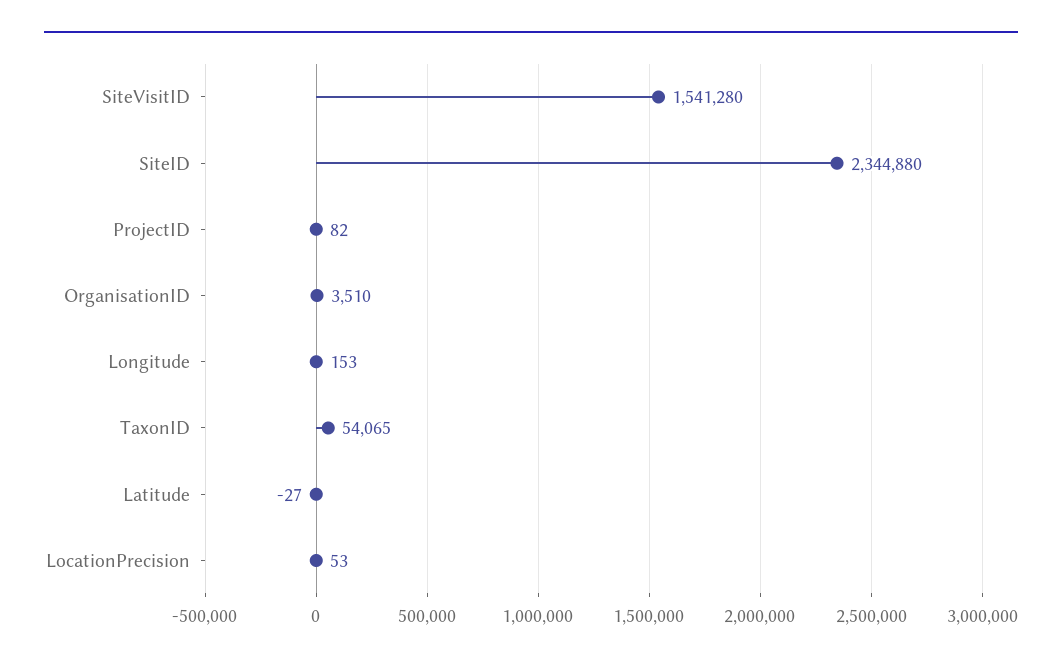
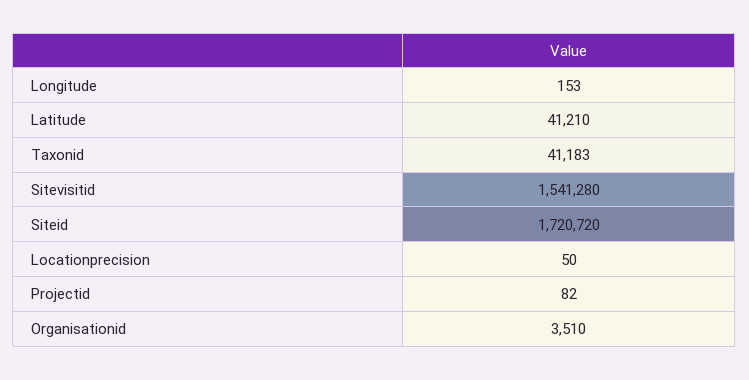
  {
    "SiteVisitID": 1541280,
-   "SiteID": 2344880,
+   "SiteID": 1720720,
    "ProjectID": 82,
    "OrganisationID": 3510,
    "Longitude": 153,
-   "TaxonID": 54065,
+   "TaxonID": 41183,
-   "Latitude": -27,
+   "Latitude": 41210,
-   "LocationPrecision": 53
+   "LocationPrecision": 50
  }

